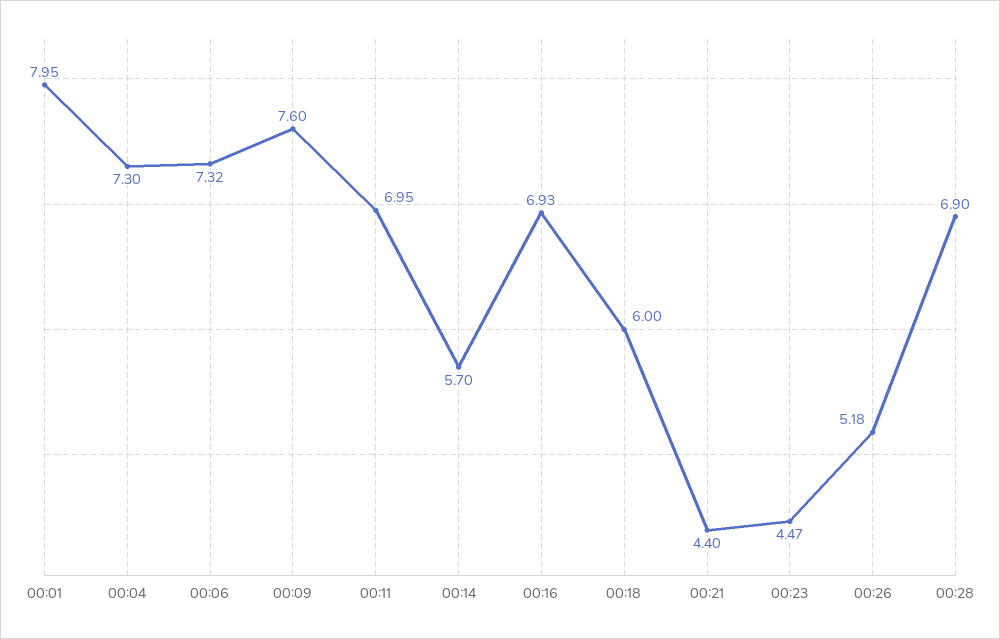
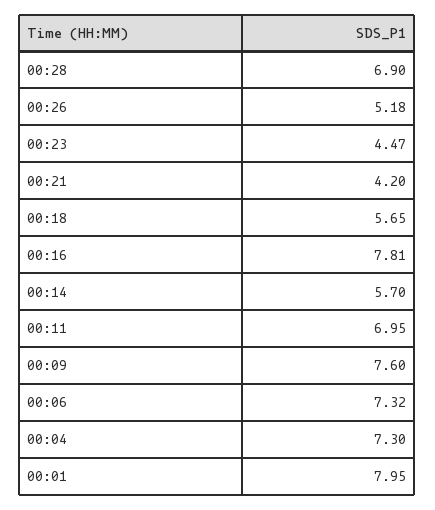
  {
    "00:01": 7.95,
    "00:04": 7.3,
    "00:06": 7.32,
    "00:09": 7.6,
    "00:11": 6.95,
    "00:14": 5.7,
-   "00:16": 6.93,
+   "00:16": 7.81,
-   "00:18": 6,
+   "00:18": 5.65,
-   "00:21": 4.4,
+   "00:21": 4.2,
    "00:23": 4.47,
    "00:26": 5.18,
    "00:28": 6.9
  }

